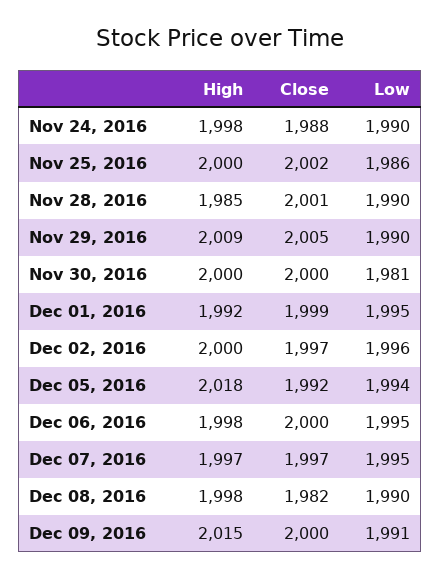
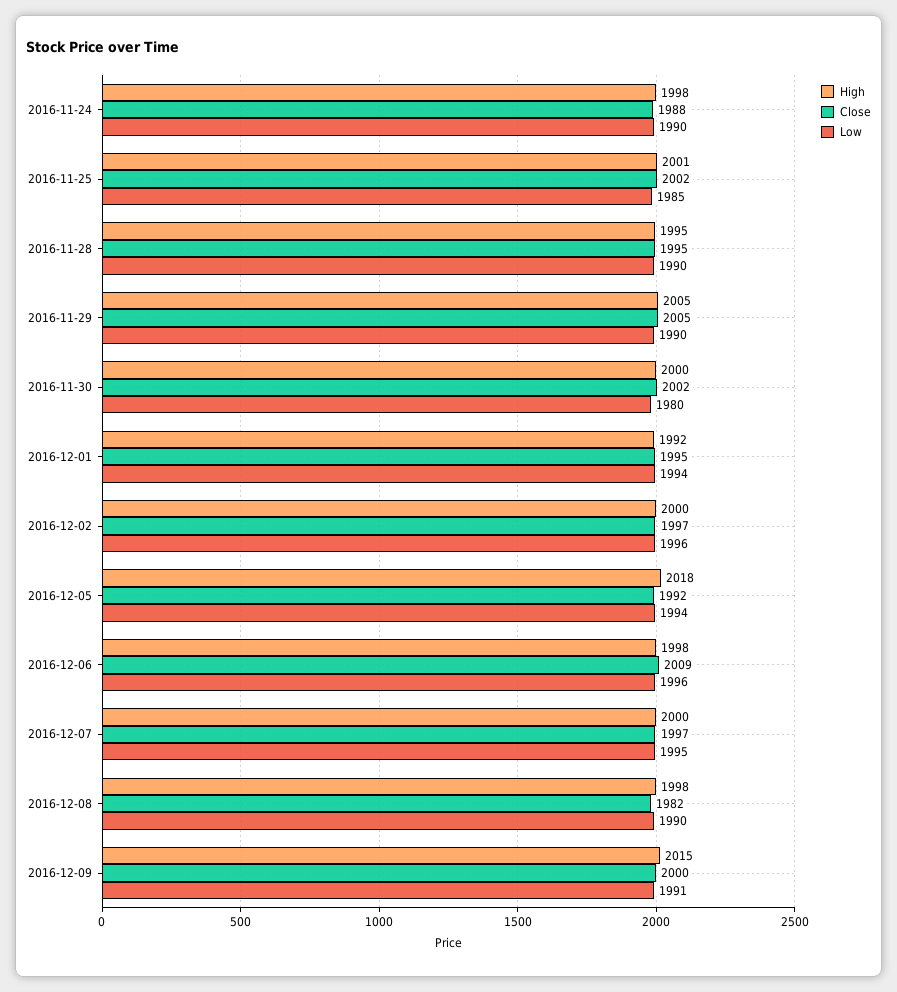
  {
    "High": {
      "Nov 24, 2016": 1998,
-     "Nov 25, 2016": 2000,
+     "Nov 25, 2016": 2001,
-     "Nov 28, 2016": 1985,
+     "Nov 28, 2016": 1995,
-     "Nov 29, 2016": 2009,
+     "Nov 29, 2016": 2005,
      "Nov 30, 2016": 2000,
      "Dec 01, 2016": 1992,
      "Dec 02, 2016": 2000,
      "Dec 05, 2016": 2018,
      "Dec 06, 2016": 1998,
-     "Dec 07, 2016": 1997,
+     "Dec 07, 2016": 2000,
      "Dec 08, 2016": 1998,
      "Dec 09, 2016": 2015
    },
    "Close": {
      "Nov 24, 2016": 1988,
      "Nov 25, 2016": 2002,
-     "Nov 28, 2016": 2001,
+     "Nov 28, 2016": 1995,
      "Nov 29, 2016": 2005,
-     "Nov 30, 2016": 2000,
+     "Nov 30, 2016": 2002,
-     "Dec 01, 2016": 1999,
+     "Dec 01, 2016": 1995,
      "Dec 02, 2016": 1997,
      "Dec 05, 2016": 1992,
-     "Dec 06, 2016": 2000,
+     "Dec 06, 2016": 2009,
      "Dec 07, 2016": 1997,
      "Dec 08, 2016": 1982,
      "Dec 09, 2016": 2000
    },
    "Low": {
      "Nov 24, 2016": 1990,
-     "Nov 25, 2016": 1986,
+     "Nov 25, 2016": 1985,
      "Nov 28, 2016": 1990,
      "Nov 29, 2016": 1990,
-     "Nov 30, 2016": 1981,
+     "Nov 30, 2016": 1980,
-     "Dec 01, 2016": 1995,
+     "Dec 01, 2016": 1994,
      "Dec 02, 2016": 1996,
      "Dec 05, 2016": 1994,
-     "Dec 06, 2016": 1995,
+     "Dec 06, 2016": 1996,
      "Dec 07, 2016": 1995,
      "Dec 08, 2016": 1990,
      "Dec 09, 2016": 1991
    }
  }

